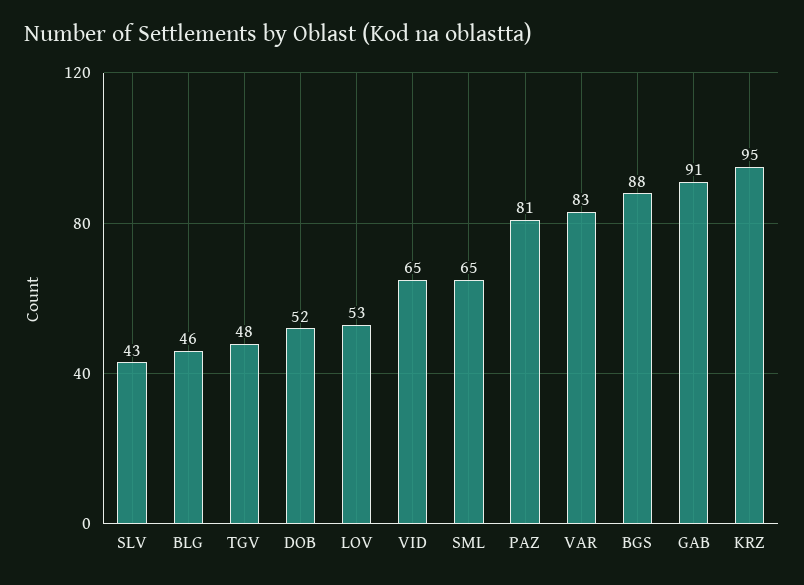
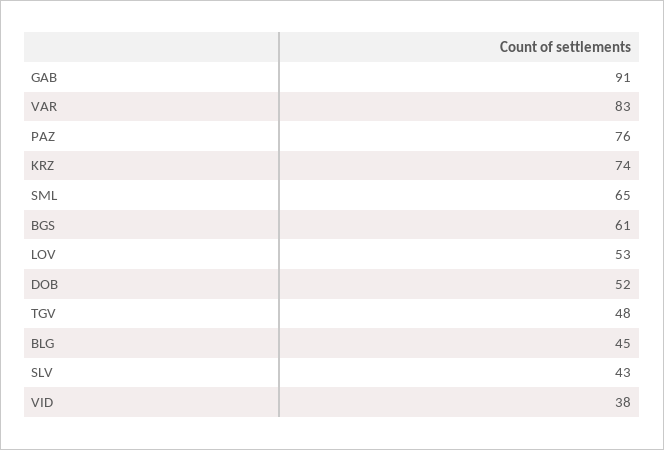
  {
    "SLV": 43,
-   "BLG": 46,
+   "BLG": 45,
    "TGV": 48,
    "DOB": 52,
    "LOV": 53,
-   "VID": 65,
+   "VID": 38,
    "SML": 65,
-   "PAZ": 81,
+   "PAZ": 76,
    "VAR": 83,
-   "BGS": 88,
+   "BGS": 61,
    "GAB": 91,
-   "KRZ": 95
+   "KRZ": 74
  }

